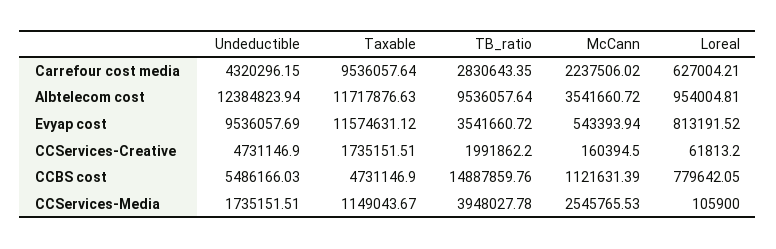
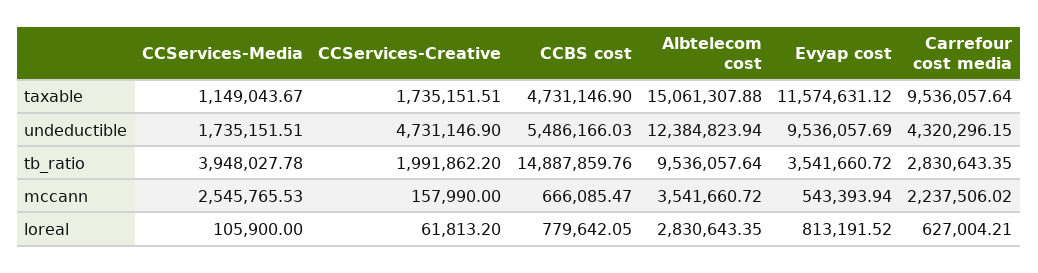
  {
    "Undeductible": {
      "Carrefour cost media": 4320296.15,
      "Albtelecom cost": 12384823.94,
      "Evyap cost": 9536057.69,
      "CCServices-Creative": 4731146.9,
      "CCBS cost": 5486166.03,
      "CCServices-Media": 1735151.51
    },
    "Taxable": {
      "Carrefour cost media": 9536057.64,
-     "Albtelecom cost": 11717876.63,
+     "Albtelecom cost": 15061307.88,
      "Evyap cost": 11574631.12,
      "CCServices-Creative": 1735151.51,
      "CCBS cost": 4731146.9,
      "CCServices-Media": 1149043.67
    },
    "TB_ratio": {
      "Carrefour cost media": 2830643.35,
      "Albtelecom cost": 9536057.64,
      "Evyap cost": 3541660.72,
      "CCServices-Creative": 1991862.2,
      "CCBS cost": 14887859.76,
      "CCServices-Media": 3948027.78
    },
    "McCann": {
      "Carrefour cost media": 2237506.02,
      "Albtelecom cost": 3541660.72,
      "Evyap cost": 543393.94,
-     "CCServices-Creative": 160394.5,
+     "CCServices-Creative": 157990,
-     "CCBS cost": 1121631.39,
+     "CCBS cost": 666085.47,
      "CCServices-Media": 2545765.53
    },
    "Loreal": {
      "Carrefour cost media": 627004.21,
-     "Albtelecom cost": 954004.81,
+     "Albtelecom cost": 2830643.35,
      "Evyap cost": 813191.52,
      "CCServices-Creative": 61813.2,
      "CCBS cost": 779642.05,
      "CCServices-Media": 105900
    }
  }

